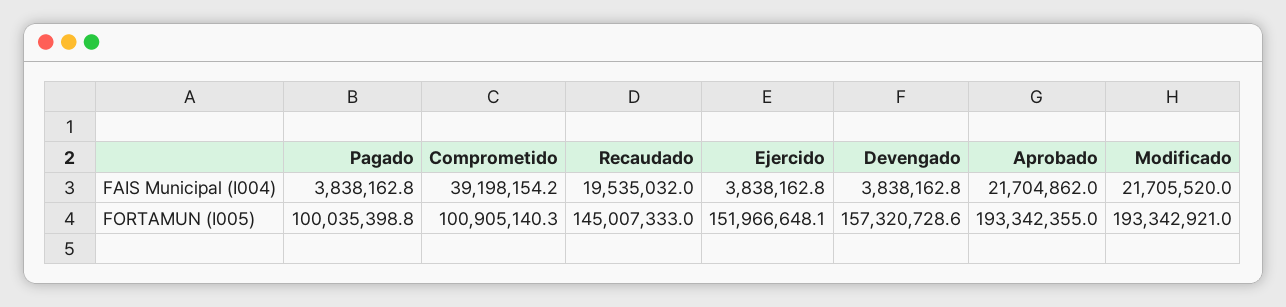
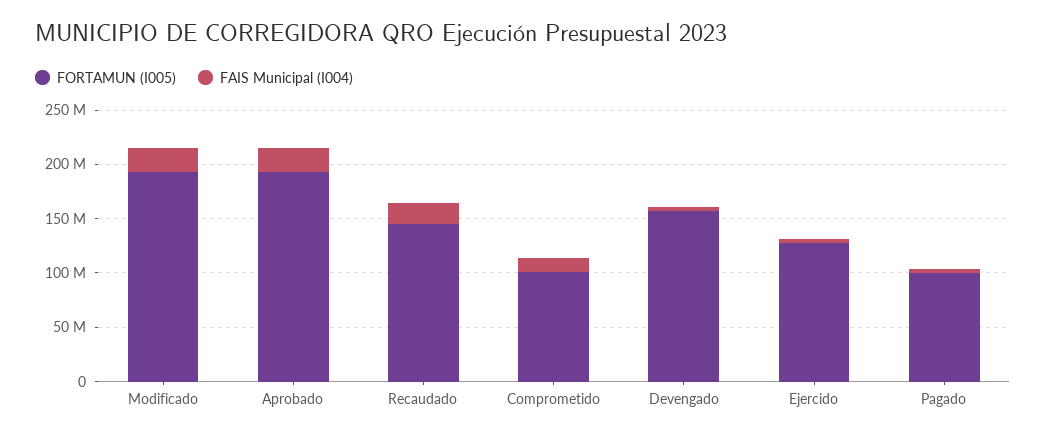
  {
    "FAIS Municipal (I004)": {
      "Pagado": 3838162.8,
-     "Comprometido": 39198154.2,
+     "Comprometido": 10000000,
      "Recaudado": 19535032,
      "Ejercido": 3838162.8,
      "Devengado": 3838162.8,
      "Aprobado": 21704862,
      "Modificado": 21705520
    },
    "FORTAMUN (I005)": {
      "Pagado": 100035398.8,
      "Comprometido": 100905140.3,
      "Recaudado": 145007333,
-     "Ejercido": 151966648.1,
+     "Ejercido": 130000000,
      "Devengado": 157320728.6,
      "Aprobado": 193342355,
      "Modificado": 193342921
    }
  }

